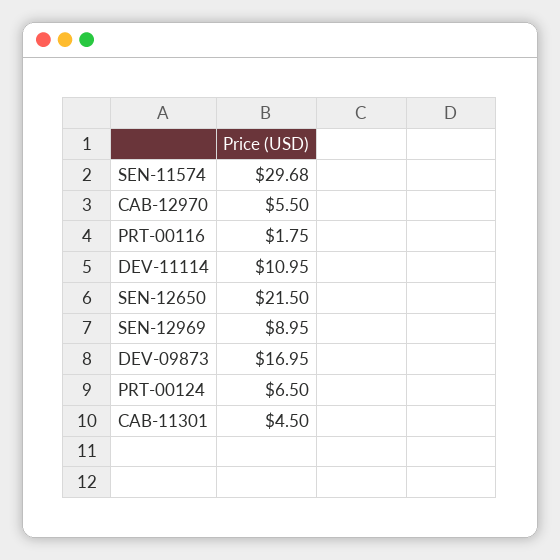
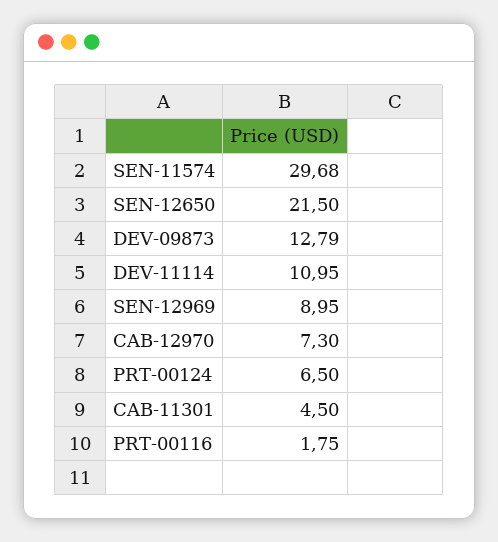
  {
    "SEN-11574": 29.68,
-   "CAB-12970": 5.5,
+   "CAB-12970": 7.3,
    "PRT-00116": 1.75,
    "DEV-11114": 10.95,
    "SEN-12650": 21.5,
    "SEN-12969": 8.95,
-   "DEV-09873": 16.95,
+   "DEV-09873": 12.79,
    "PRT-00124": 6.5,
    "CAB-11301": 4.5
  }

